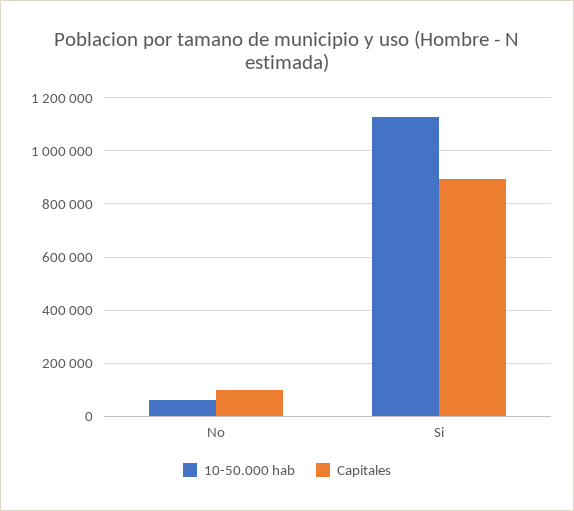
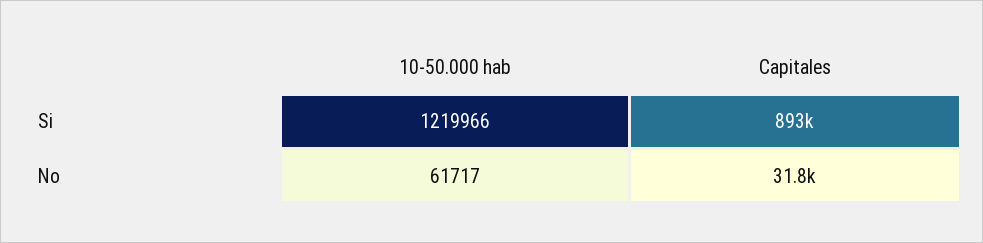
  {
    "10-50.000 hab": {
      "No": 61717,
-     "Si": 1125000
+     "Si": 1219966
    },
    "Capitales": {
-     "No": 100000,
+     "No": 31800,
      "Si": 893000
    }
  }

